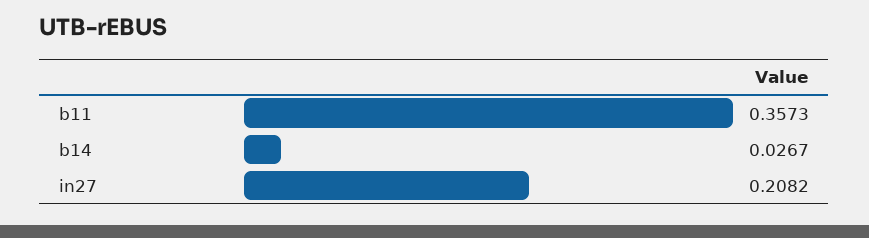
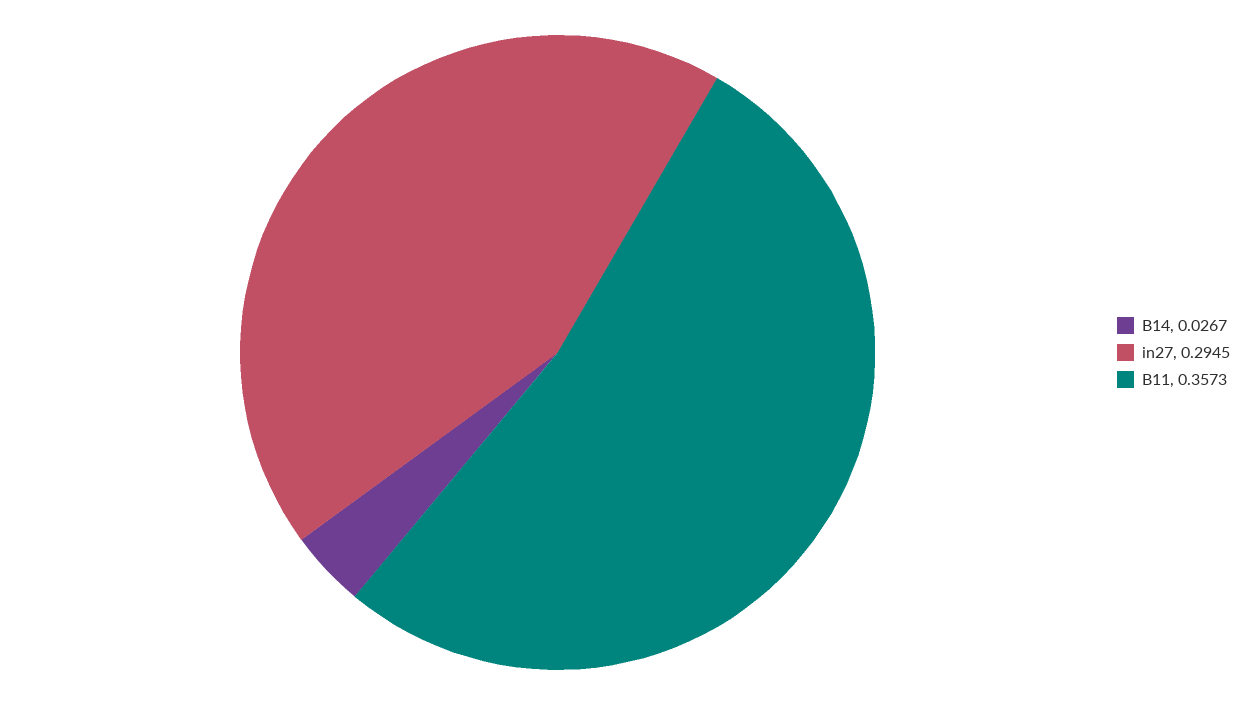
  {
    "b11": 0.3573,
    "b14": 0.0267,
-   "in27": 0.2082
+   "in27": 0.2945
  }

